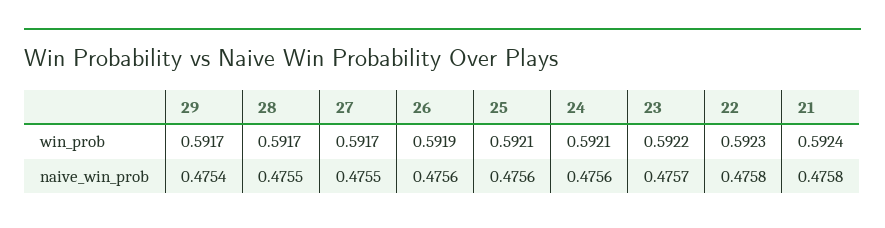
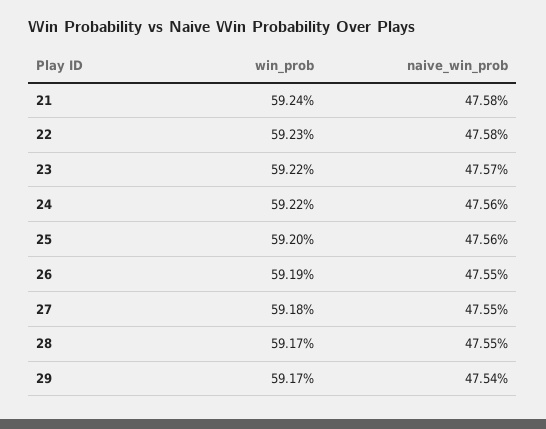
  {
    "29": {
      "win_prob": 0.5917,
      "naive_win_prob": 0.4754
    },
    "28": {
      "win_prob": 0.5917,
      "naive_win_prob": 0.4755
    },
    "27": {
-     "win_prob": 0.5917,
+     "win_prob": 0.5918,
      "naive_win_prob": 0.4755
    },
    "26": {
      "win_prob": 0.5919,
-     "naive_win_prob": 0.4756
+     "naive_win_prob": 0.4755
    },
    "25": {
-     "win_prob": 0.5921,
+     "win_prob": 0.592,
      "naive_win_prob": 0.4756
    },
    "24": {
-     "win_prob": 0.5921,
+     "win_prob": 0.5922,
      "naive_win_prob": 0.4756
    },
    "23": {
      "win_prob": 0.5922,
      "naive_win_prob": 0.4757
    },
    "22": {
      "win_prob": 0.5923,
      "naive_win_prob": 0.4758
    },
    "21": {
      "win_prob": 0.5924,
      "naive_win_prob": 0.4758
    }
  }

